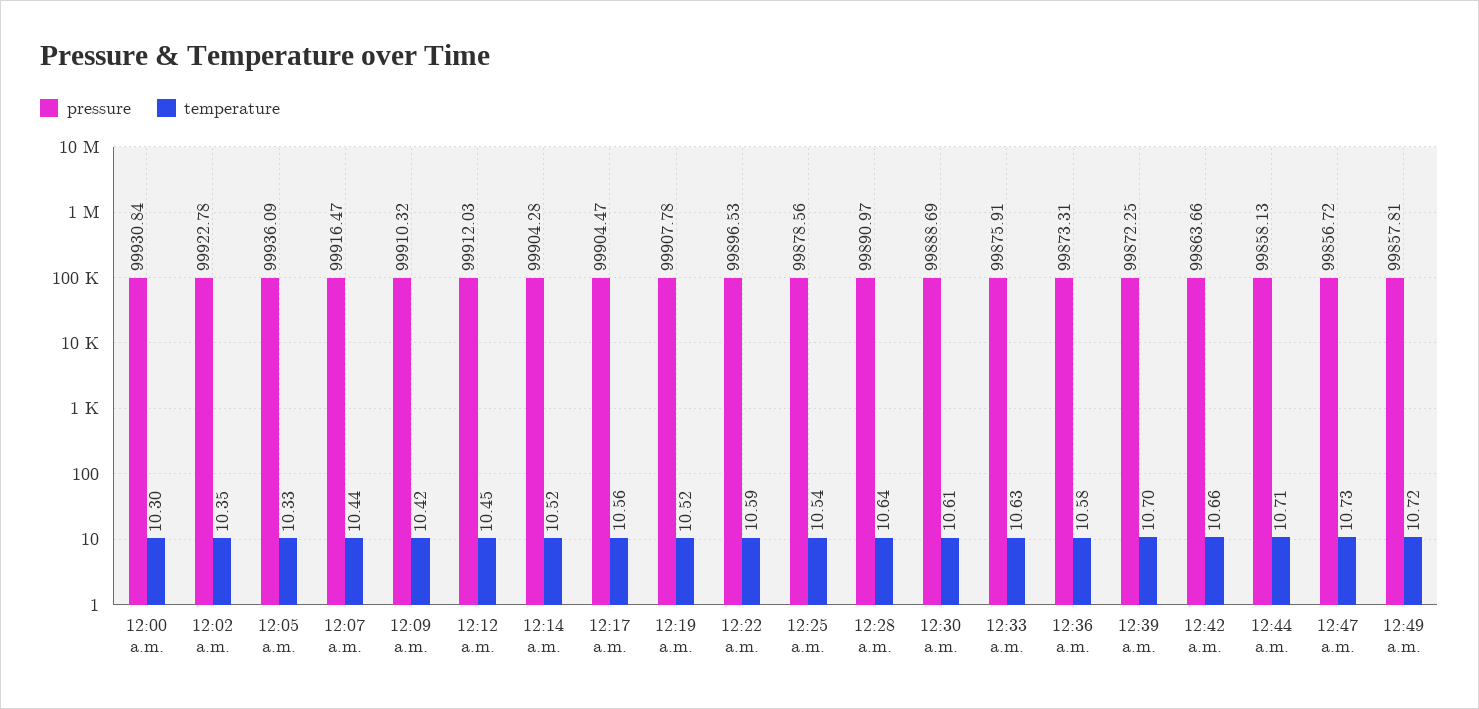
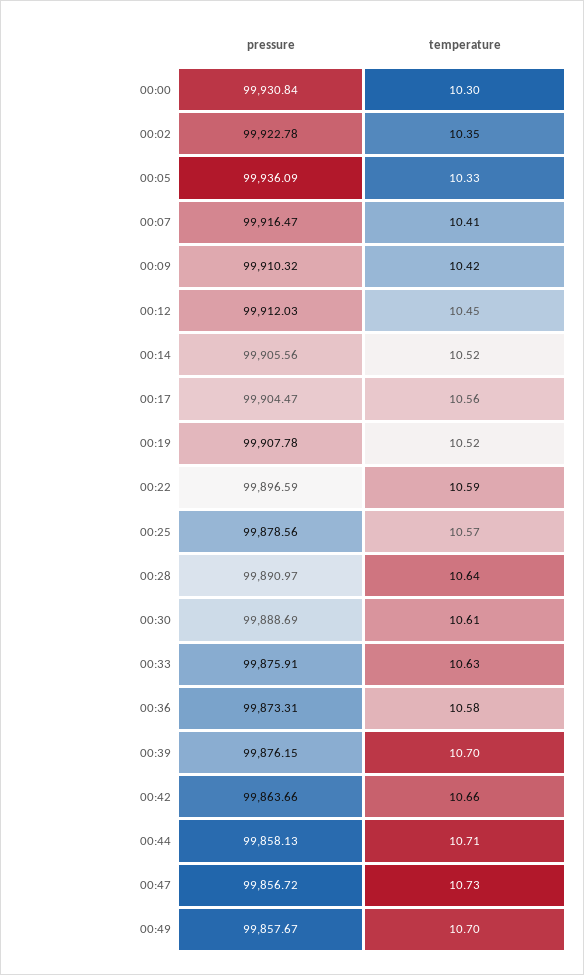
  {
    "pressure": {
      "12:00 a.m.": 99930.84,
      "12:02 a.m.": 99922.78,
      "12:05 a.m.": 99936.09,
      "12:07 a.m.": 99916.47,
      "12:09 a.m.": 99910.32,
      "12:12 a.m.": 99912.03,
-     "12:14 a.m.": 99904.28,
+     "12:14 a.m.": 99905.56,
      "12:17 a.m.": 99904.47,
      "12:19 a.m.": 99907.78,
-     "12:22 a.m.": 99896.53,
+     "12:22 a.m.": 99896.59,
      "12:25 a.m.": 99878.56,
      "12:28 a.m.": 99890.97,
      "12:30 a.m.": 99888.69,
      "12:33 a.m.": 99875.91,
      "12:36 a.m.": 99873.31,
-     "12:39 a.m.": 99872.25,
+     "12:39 a.m.": 99876.15,
      "12:42 a.m.": 99863.66,
      "12:44 a.m.": 99858.13,
      "12:47 a.m.": 99856.72,
-     "12:49 a.m.": 99857.81
+     "12:49 a.m.": 99857.67
    },
    "temperature": {
      "12:00 a.m.": 10.3,
      "12:02 a.m.": 10.35,
      "12:05 a.m.": 10.33,
-     "12:07 a.m.": 10.44,
+     "12:07 a.m.": 10.41,
      "12:09 a.m.": 10.42,
      "12:12 a.m.": 10.45,
      "12:14 a.m.": 10.52,
      "12:17 a.m.": 10.56,
      "12:19 a.m.": 10.52,
      "12:22 a.m.": 10.59,
-     "12:25 a.m.": 10.54,
+     "12:25 a.m.": 10.57,
      "12:28 a.m.": 10.64,
      "12:30 a.m.": 10.61,
      "12:33 a.m.": 10.63,
      "12:36 a.m.": 10.58,
      "12:39 a.m.": 10.7,
      "12:42 a.m.": 10.66,
      "12:44 a.m.": 10.71,
      "12:47 a.m.": 10.73,
-     "12:49 a.m.": 10.72
+     "12:49 a.m.": 10.7
    }
  }

